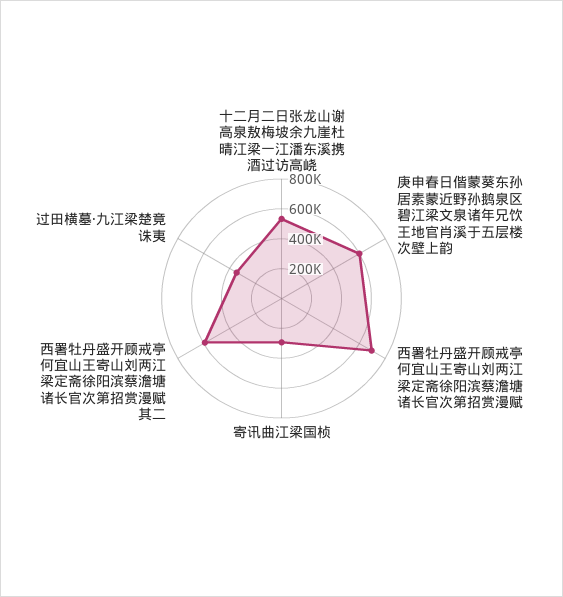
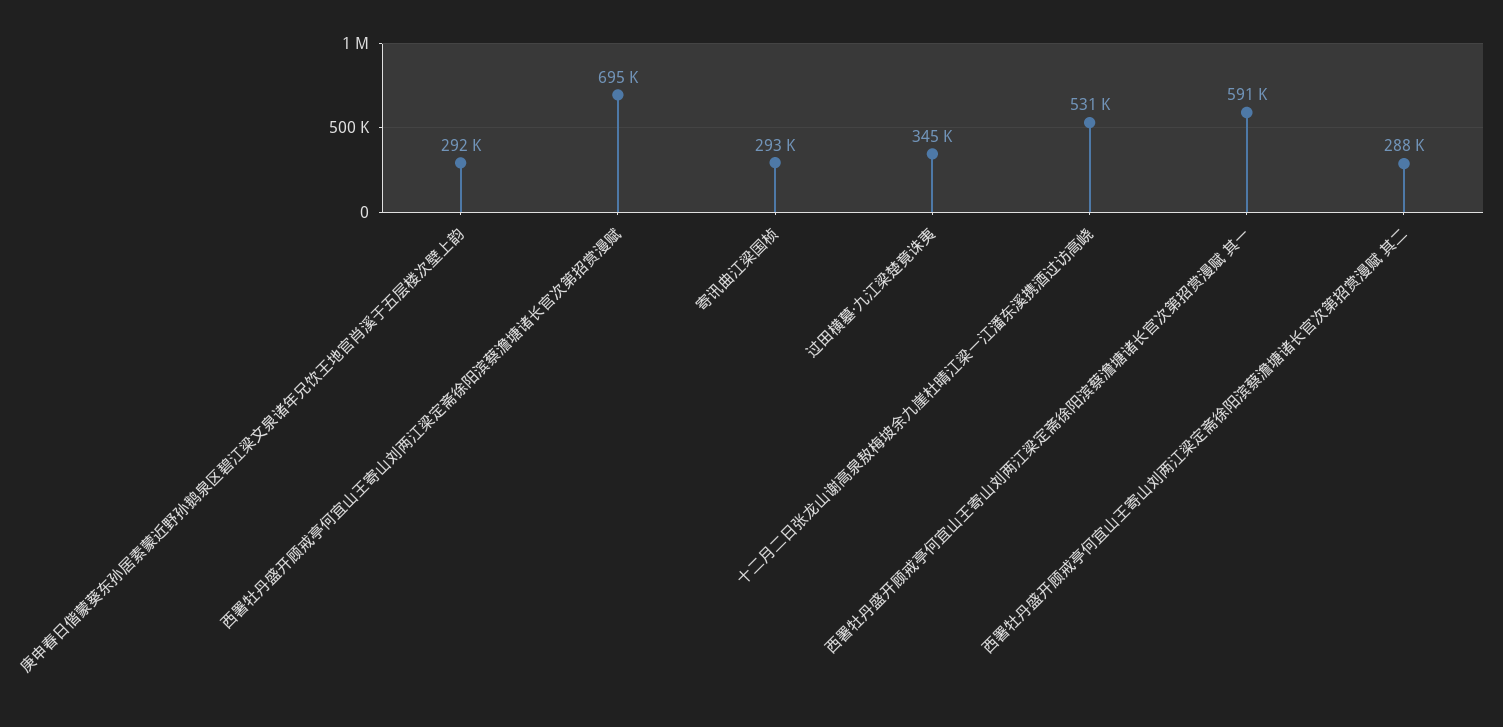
  {
    "十二月二日张龙山谢高泉敖梅坡余九崖杜晴江梁一江潘东溪携酒过访高峣": 531000,
-   "庚申春日偕蒙葵东孙居素蒙近野孙鹅泉区碧江梁文泉诸年兄饮王地官肖溪于五层楼次壁上韵": 600000,
+   "庚申春日偕蒙葵东孙居素蒙近野孙鹅泉区碧江梁文泉诸年兄饮王地官肖溪于五层楼次壁上韵": 292000,
    "西署牡丹盛开顾戒亭何宜山王寄山刘两江梁定斋徐阳滨蔡澹塘诸长官次第招赏漫赋": 695000,
    "寄讯曲江梁国桢": 293000,
-   "西署牡丹盛开顾戒亭何宜山王寄山刘两江梁定斋徐阳滨蔡澹塘诸长官次第招赏漫赋 其二": 600000,
+   "西署牡丹盛开顾戒亭何宜山王寄山刘两江梁定斋徐阳滨蔡澹塘诸长官次第招赏漫赋 其二": 288000,
-   "过田横墓·九江梁楚竟诛夷": 345000
+   "过田横墓·九江梁楚竟诛夷": 345000,
+   "西署牡丹盛开顾戒亭何宜山王寄山刘两江梁定斋徐阳滨蔡澹塘诸长官次第招赏漫赋 其一": 591000
  }

